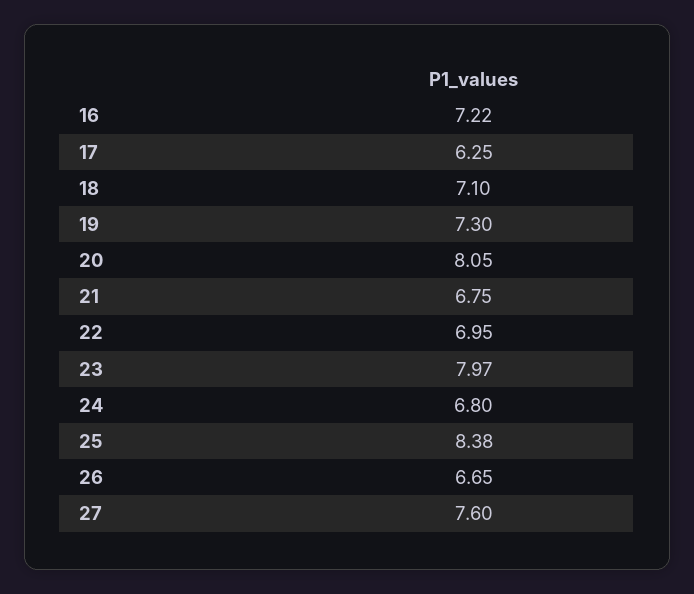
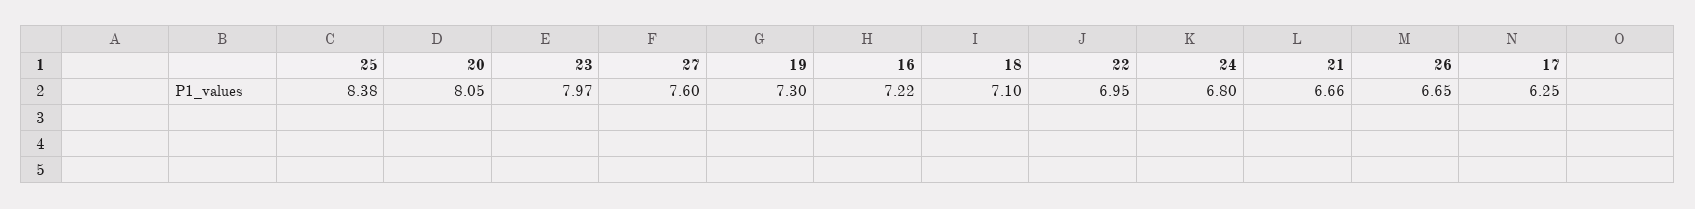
  {
    "16": 7.22,
    "17": 6.25,
    "18": 7.1,
    "19": 7.3,
    "20": 8.05,
-   "21": 6.75,
+   "21": 6.66,
    "22": 6.95,
    "23": 7.97,
    "24": 6.8,
    "25": 8.38,
    "26": 6.65,
    "27": 7.6
  }

